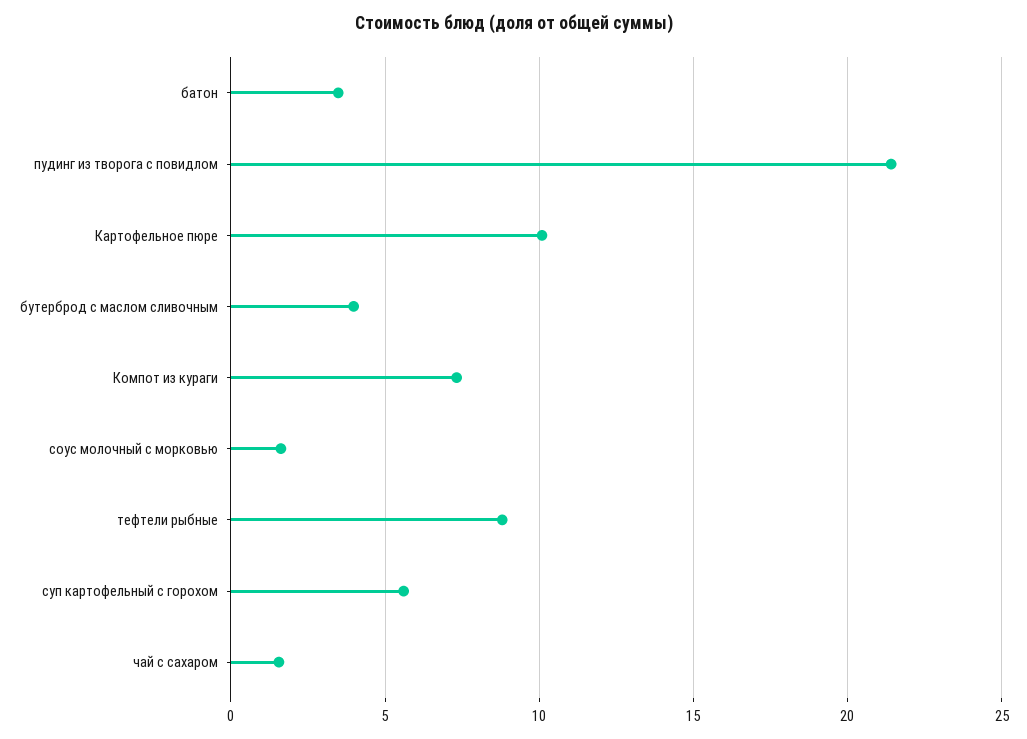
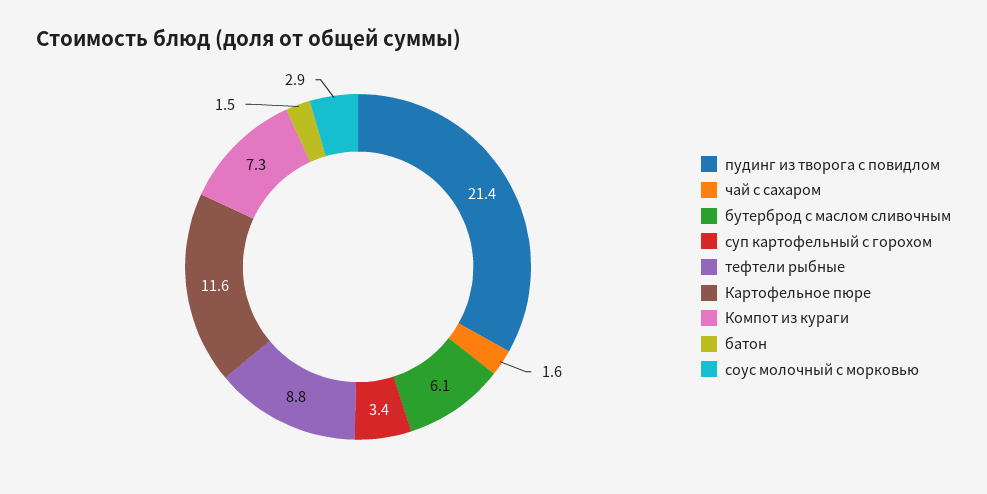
  {
-   "батон": 3.5,
+   "батон": 1.5,
    "пудинг из творога с повидлом": 21.4,
-   "Картофельное пюре": 10,
+   "Картофельное пюре": 11.6,
-   "бутерброд с маслом сливочным": 4,
+   "бутерброд с маслом сливочным": 6.1,
    "Компот из кураги": 7.3,
-   "соус молочный с морковью": 1.5,
+   "соус молочный с морковью": 2.9,
    "тефтели рыбные": 8.8,
-   "суп картофельный с горохом": 5.5,
+   "суп картофельный с горохом": 3.4,
    "чай с сахаром": 1.6
  }

